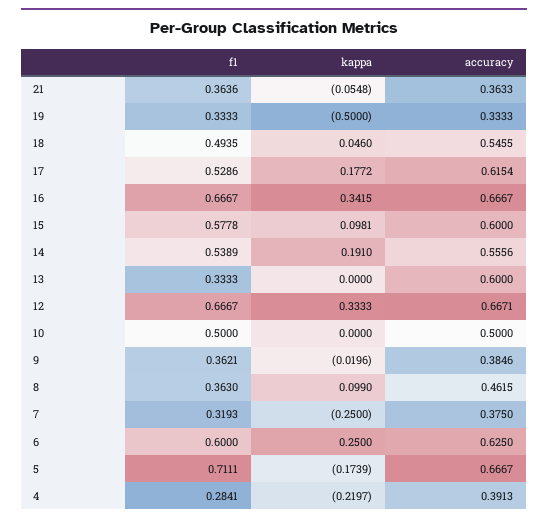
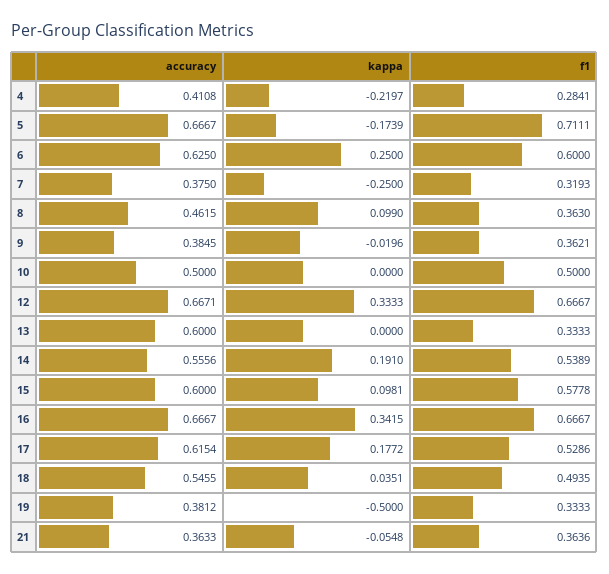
  {
    "f1": {
      "21": 0.3636,
      "19": 0.3333,
      "18": 0.4935,
      "17": 0.5286,
      "16": 0.6667,
      "15": 0.5778,
      "14": 0.5389,
      "13": 0.3333,
      "12": 0.6667,
      "10": 0.5,
      "9": 0.3621,
      "8": 0.363,
      "7": 0.3193,
      "6": 0.6,
      "5": 0.7111,
      "4": 0.2841
    },
    "kappa": {
      "21": -0.0548,
      "19": -0.5,
-     "18": 0.046,
+     "18": 0.0351,
      "17": 0.1772,
      "16": 0.3415,
      "15": 0.0981,
      "14": 0.191,
      "13": 0,
      "12": 0.3333,
      "10": 0,
      "9": -0.0196,
      "8": 0.099,
      "7": -0.25,
      "6": 0.25,
      "5": -0.1739,
      "4": -0.2197
    },
    "accuracy": {
      "21": 0.3633,
-     "19": 0.3333,
+     "19": 0.3812,
      "18": 0.5455,
      "17": 0.6154,
      "16": 0.6667,
      "15": 0.6,
      "14": 0.5556,
      "13": 0.6,
      "12": 0.6671,
      "10": 0.5,
-     "9": 0.3846,
+     "9": 0.3845,
      "8": 0.4615,
      "7": 0.375,
      "6": 0.625,
      "5": 0.6667,
-     "4": 0.3913
+     "4": 0.4108
    }
  }

